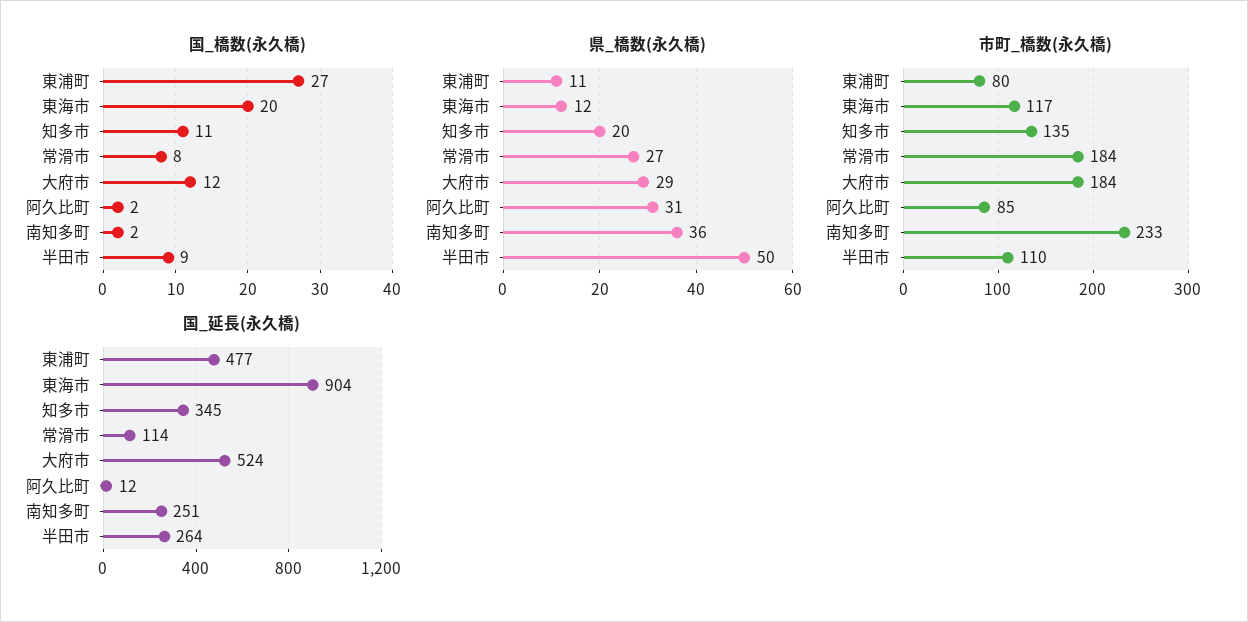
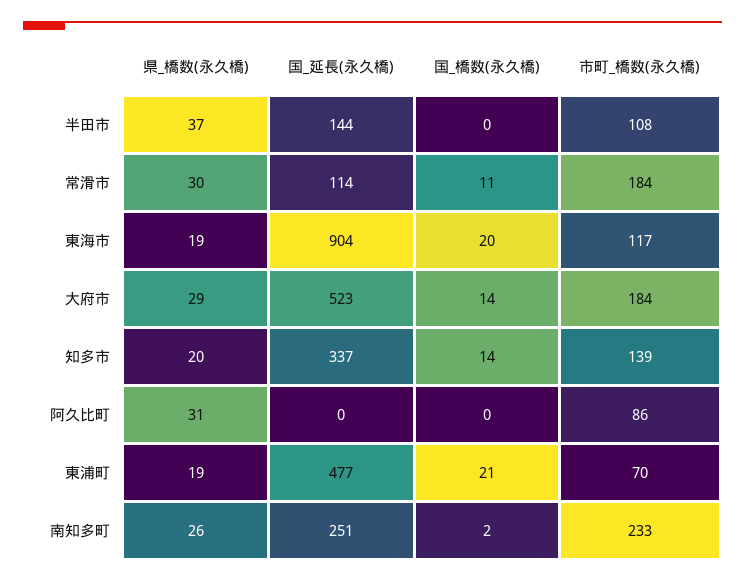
  {
    "国_橋数(永久橋)": {
-     "東浦町": 27,
+     "東浦町": 21,
      "東海市": 20,
-     "知多市": 11,
+     "知多市": 14,
-     "常滑市": 8,
+     "常滑市": 11,
-     "大府市": 12,
+     "大府市": 14,
-     "阿久比町": 2,
+     "阿久比町": 0,
      "南知多町": 2,
-     "半田市": 9
+     "半田市": 0
    },
    "県_橋数(永久橋)": {
-     "東浦町": 11,
+     "東浦町": 19,
-     "東海市": 12,
+     "東海市": 19,
      "知多市": 20,
-     "常滑市": 27,
+     "常滑市": 30,
      "大府市": 29,
      "阿久比町": 31,
-     "南知多町": 36,
+     "南知多町": 26,
-     "半田市": 50
+     "半田市": 37
    },
    "市町_橋数(永久橋)": {
-     "東浦町": 80,
+     "東浦町": 70,
      "東海市": 117,
-     "知多市": 135,
+     "知多市": 139,
      "常滑市": 184,
      "大府市": 184,
-     "阿久比町": 85,
+     "阿久比町": 86,
      "南知多町": 233,
-     "半田市": 110
+     "半田市": 108
    },
    "国_延長(永久橋)": {
      "東浦町": 477,
      "東海市": 904,
-     "知多市": 345,
+     "知多市": 337,
      "常滑市": 114,
-     "大府市": 524,
+     "大府市": 523,
-     "阿久比町": 12,
+     "阿久比町": 0,
      "南知多町": 251,
-     "半田市": 264
+     "半田市": 144
    }
  }

